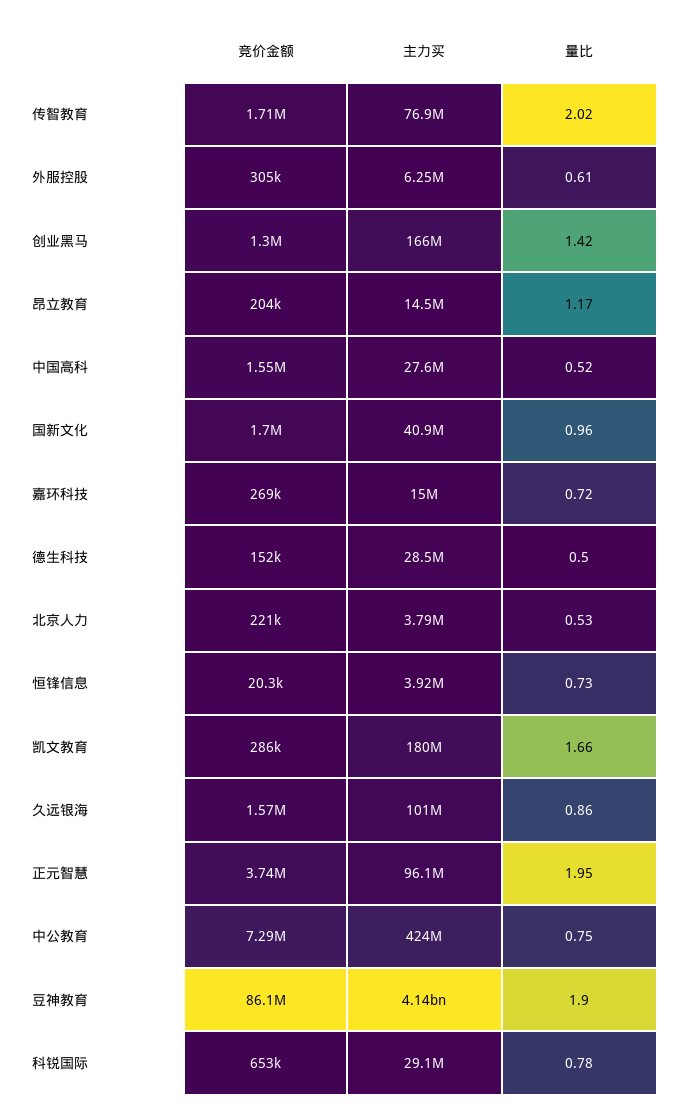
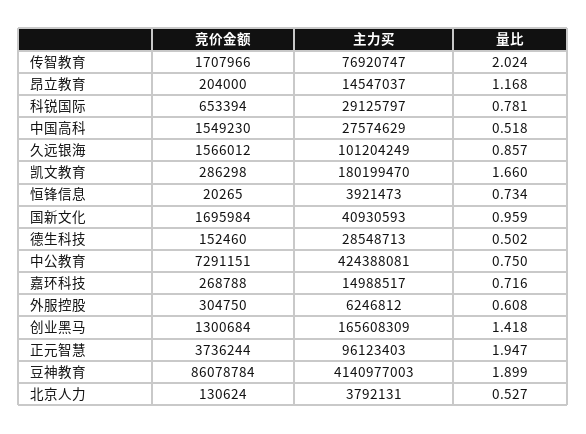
  {
    "竞价金额": {
      "传智教育": 1707966,
      "外服控股": 304750,
      "创业黑马": 1300684,
      "昂立教育": 204000,
      "中国高科": 1549230,
      "国新文化": 1695984,
      "嘉环科技": 268788,
      "德生科技": 152460,
-     "北京人力": 221000,
+     "北京人力": 130624,
      "恒锋信息": 20265,
      "凯文教育": 286298,
      "久远银海": 1566012,
      "正元智慧": 3736244,
      "中公教育": 7291151,
      "豆神教育": 86078784,
      "科锐国际": 653394
    },
    "主力买": {
      "传智教育": 76920747,
      "外服控股": 6246812,
      "创业黑马": 165608309,
      "昂立教育": 14547037,
      "中国高科": 27574629,
      "国新文化": 40930593,
      "嘉环科技": 14988517,
      "德生科技": 28548713,
      "北京人力": 3792131,
      "恒锋信息": 3921473,
      "凯文教育": 180199470,
      "久远银海": 101204249,
      "正元智慧": 96123403,
      "中公教育": 424388081,
      "豆神教育": 4140977003,
      "科锐国际": 29125797
    },
    "量比": {
      "传智教育": 2.024,
      "外服控股": 0.608,
      "创业黑马": 1.418,
      "昂立教育": 1.168,
      "中国高科": 0.518,
      "国新文化": 0.959,
      "嘉环科技": 0.716,
      "德生科技": 0.502,
      "北京人力": 0.527,
      "恒锋信息": 0.734,
      "凯文教育": 1.66,
      "久远银海": 0.857,
      "正元智慧": 1.947,
      "中公教育": 0.75,
      "豆神教育": 1.899,
      "科锐国际": 0.781
    }
  }

